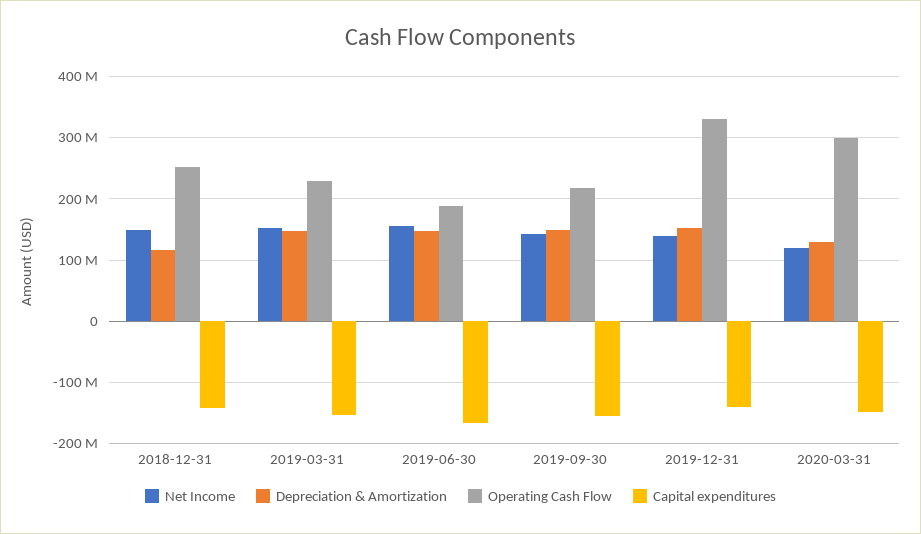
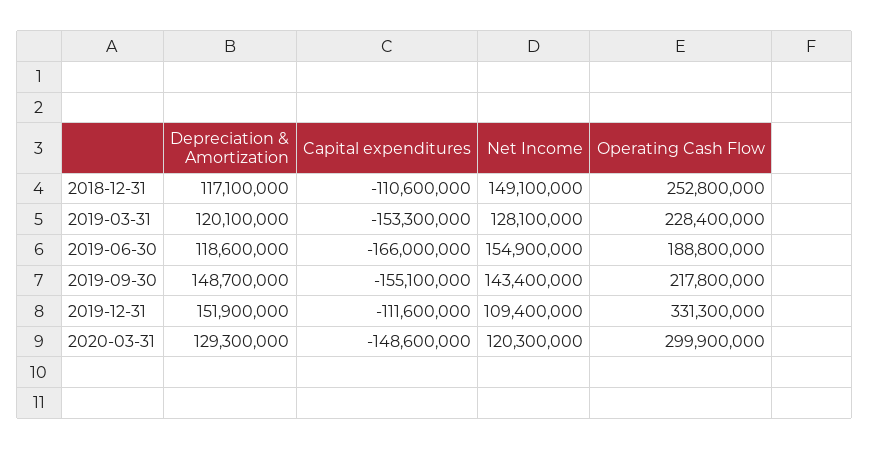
  {
    "Net Income": {
      "2018-12-31": 149100000,
-     "2019-03-31": 150000000,
+     "2019-03-31": 128100000,
      "2019-06-30": 154900000,
      "2019-09-30": 143400000,
-     "2019-12-31": 140000000,
+     "2019-12-31": 109400000,
      "2020-03-31": 120300000
    },
    "Depreciation & Amortization": {
      "2018-12-31": 117100000,
-     "2019-03-31": 150000000,
+     "2019-03-31": 120100000,
-     "2019-06-30": 150000000,
+     "2019-06-30": 118600000,
      "2019-09-30": 148700000,
      "2019-12-31": 151900000,
      "2020-03-31": 129300000
    },
    "Operating Cash Flow": {
      "2018-12-31": 252800000,
      "2019-03-31": 228400000,
      "2019-06-30": 188800000,
      "2019-09-30": 217800000,
      "2019-12-31": 331300000,
      "2020-03-31": 299900000
    },
    "Capital expenditures": {
-     "2018-12-31": -140000000,
+     "2018-12-31": -110600000,
      "2019-03-31": -153300000,
      "2019-06-30": -166000000,
      "2019-09-30": -155100000,
-     "2019-12-31": -140000000,
+     "2019-12-31": -111600000,
      "2020-03-31": -148600000
    }
  }

